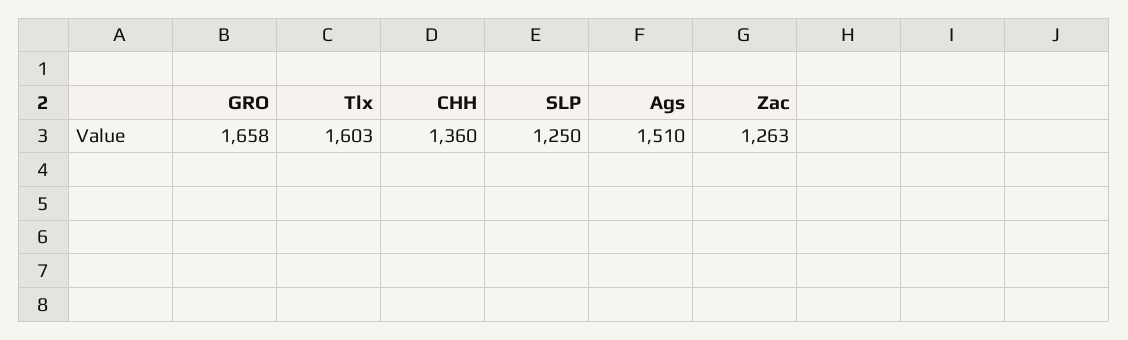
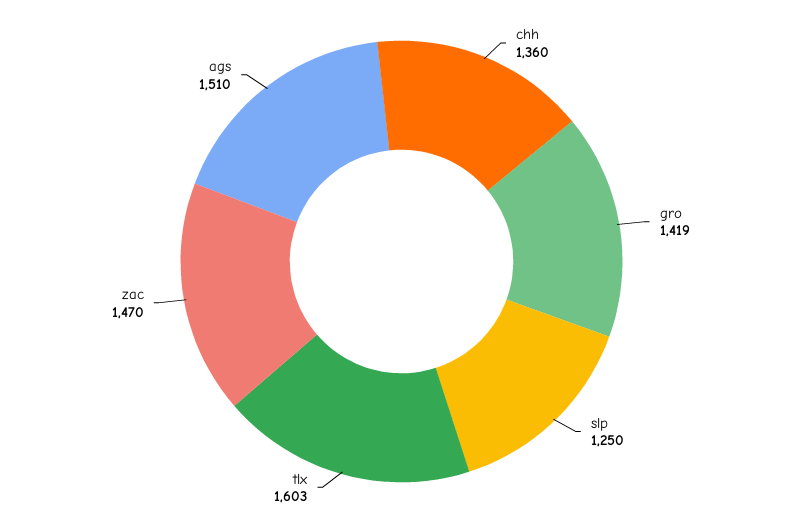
  {
-   "GRO": 1658,
+   "GRO": 1419,
    "Tlx": 1603,
    "CHH": 1360,
    "SLP": 1250,
    "Ags": 1510,
-   "Zac": 1263
+   "Zac": 1470
  }

